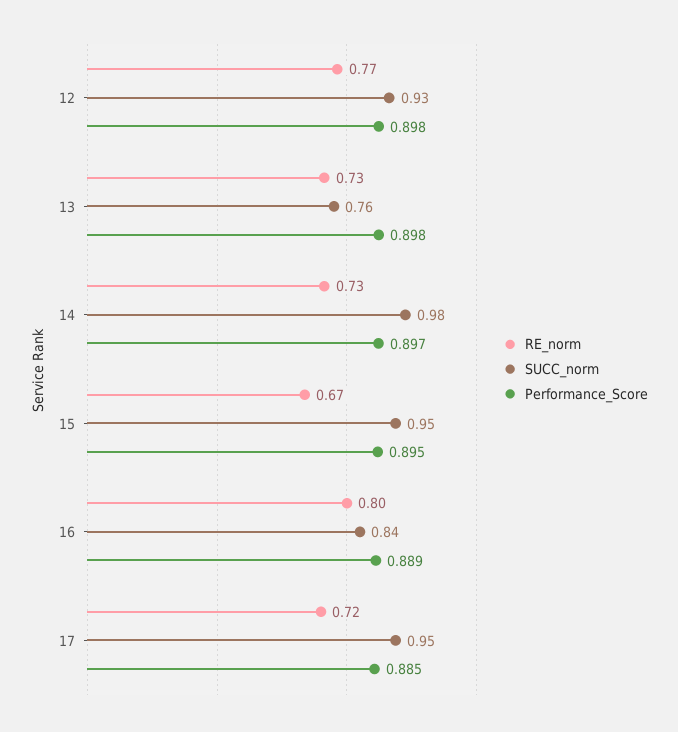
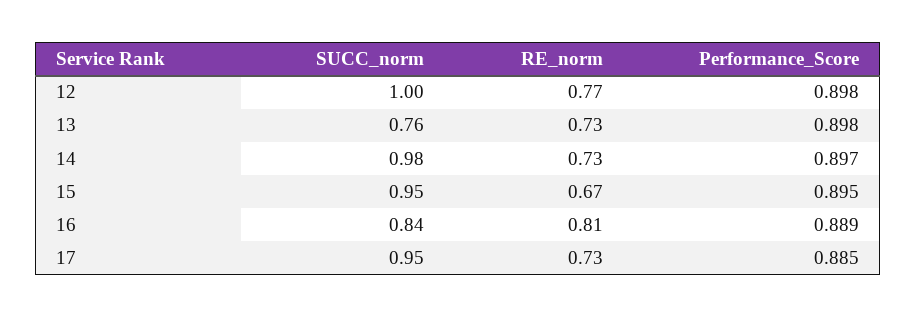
  {
    "RE_norm": {
      "12": 0.77,
      "13": 0.73,
      "14": 0.73,
      "15": 0.67,
-     "16": 0.8,
+     "16": 0.81,
-     "17": 0.72
+     "17": 0.73
    },
    "SUCC_norm": {
-     "12": 0.93,
+     "12": 1,
      "13": 0.76,
      "14": 0.98,
      "15": 0.95,
      "16": 0.84,
      "17": 0.95
    },
    "Performance_Score": {
      "12": 0.898,
      "13": 0.898,
      "14": 0.897,
      "15": 0.895,
      "16": 0.889,
      "17": 0.885
    }
  }

